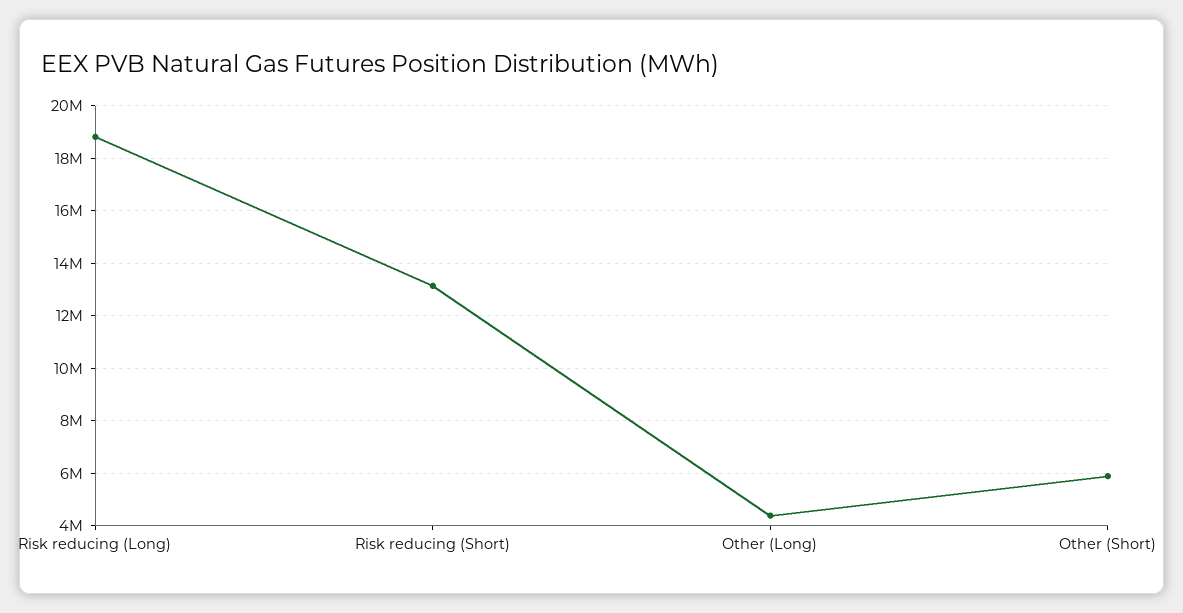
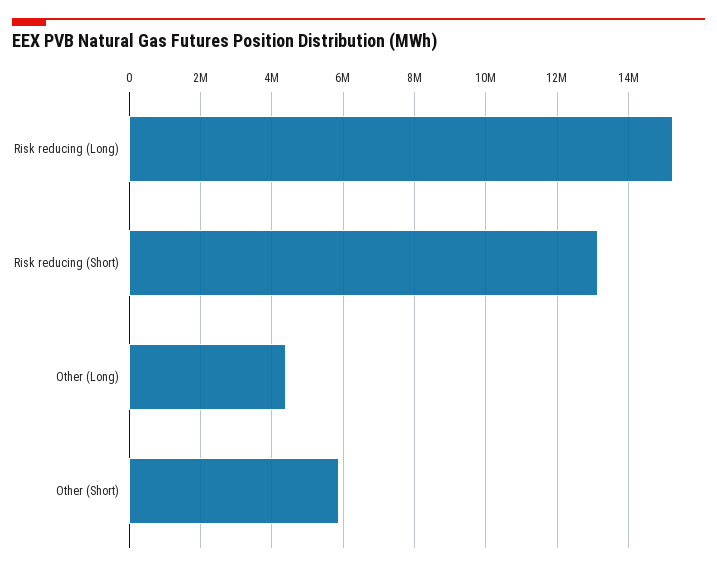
  {
-   "Risk reducing (Long)": 18750000,
+   "Risk reducing (Long)": 15200000,
    "Risk reducing (Short)": 13200000,
    "Other (Long)": 4400000,
    "Other (Short)": 5800000
  }

